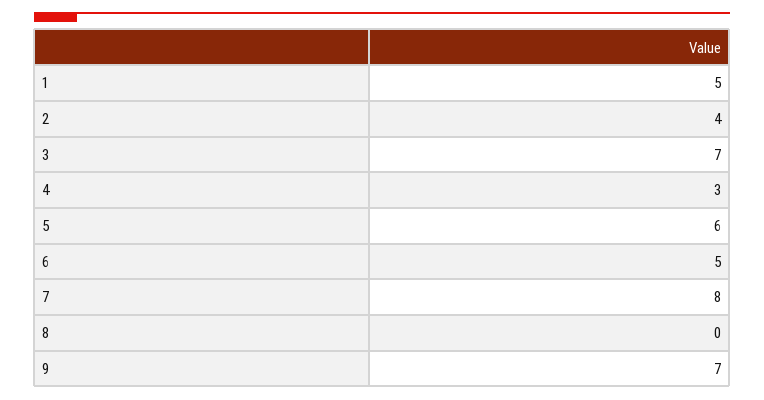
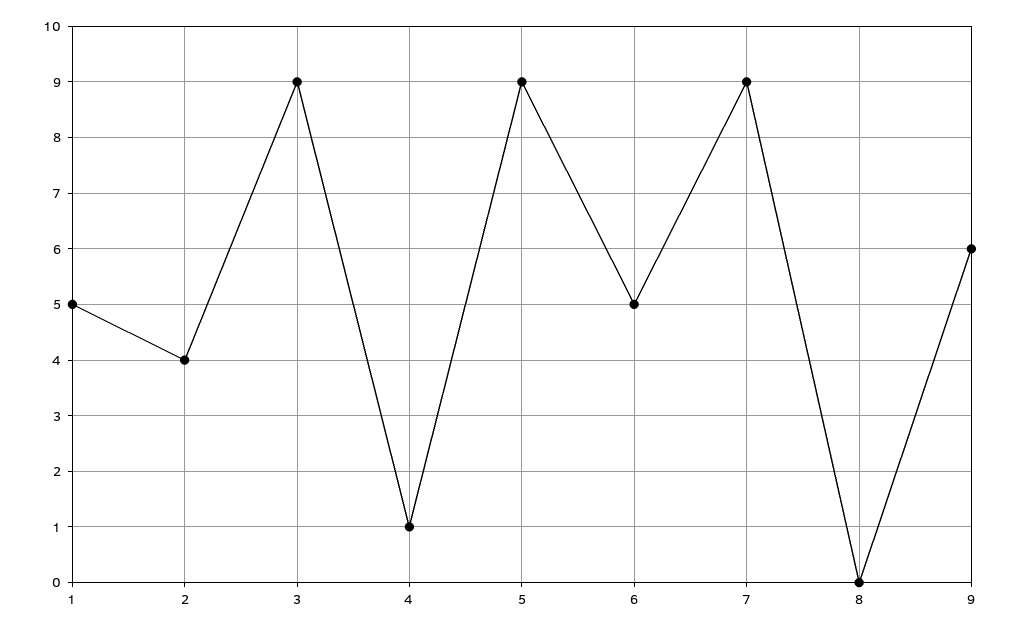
  {
    "1": 5,
    "2": 4,
-   "3": 7,
+   "3": 9,
-   "4": 3,
+   "4": 1,
-   "5": 6,
+   "5": 9,
    "6": 5,
-   "7": 8,
+   "7": 9,
    "8": 0,
-   "9": 7
+   "9": 6
  }

